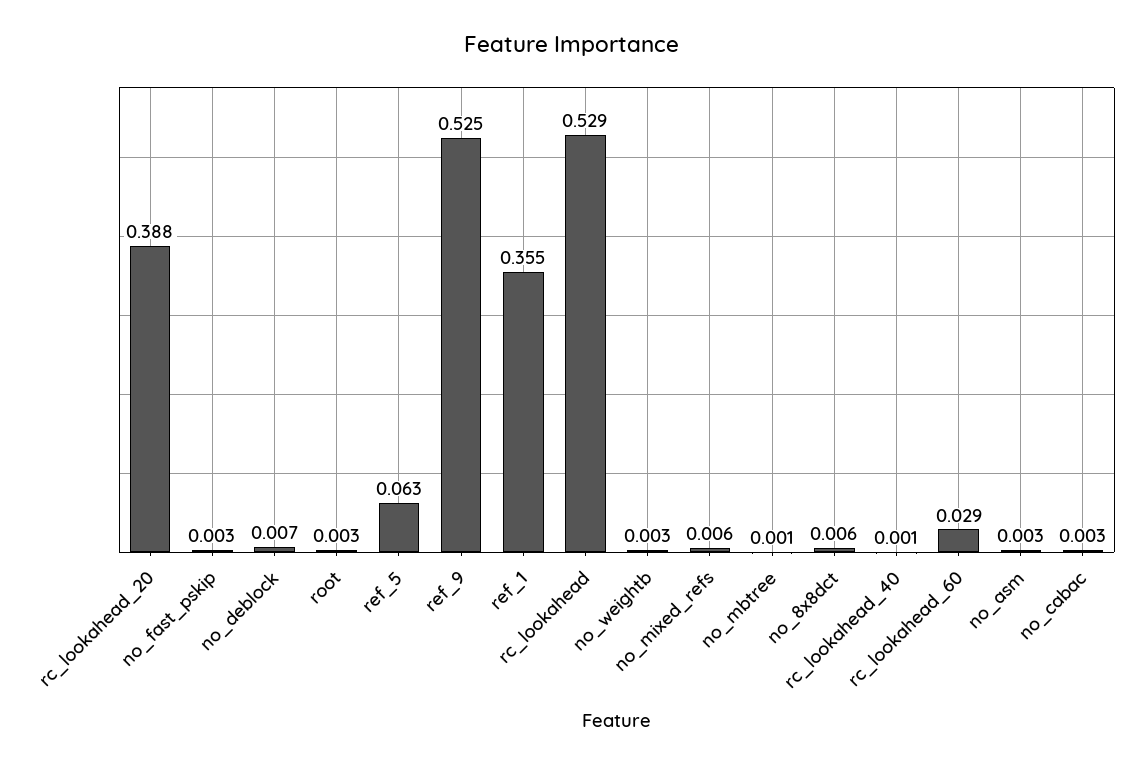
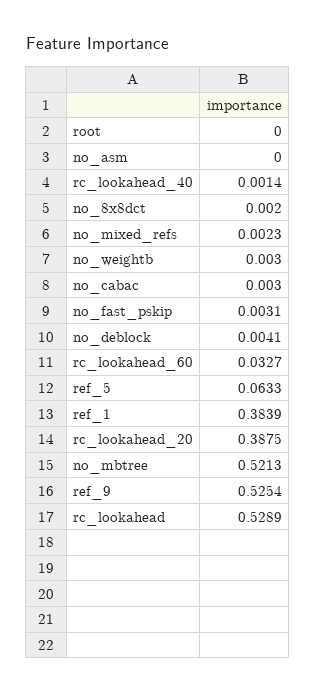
  {
    "rc_lookahead_20": 0.3875,
    "no_fast_pskip": 0.0031,
-   "no_deblock": 0.007,
+   "no_deblock": 0.0041,
-   "root": 0.003,
+   "root": 0,
    "ref_5": 0.0633,
    "ref_9": 0.5254,
-   "ref_1": 0.355,
+   "ref_1": 0.3839,
    "rc_lookahead": 0.5289,
    "no_weightb": 0.003,
-   "no_mixed_refs": 0.006,
+   "no_mixed_refs": 0.0023,
-   "no_mbtree": 0.001,
+   "no_mbtree": 0.5213,
-   "no_8x8dct": 0.006,
+   "no_8x8dct": 0.002,
    "rc_lookahead_40": 0.0014,
-   "rc_lookahead_60": 0.029,
+   "rc_lookahead_60": 0.0327,
-   "no_asm": 0.003,
+   "no_asm": 0,
    "no_cabac": 0.003
  }

